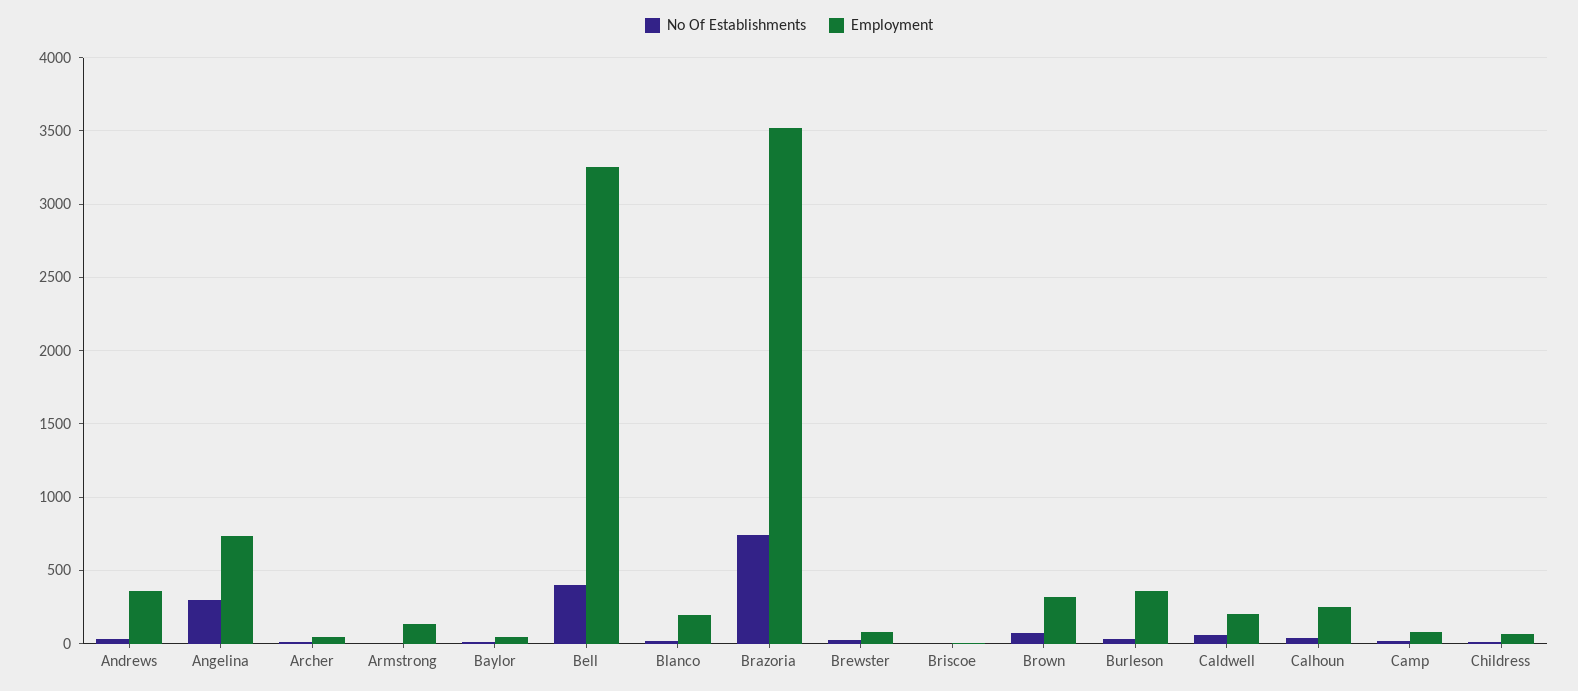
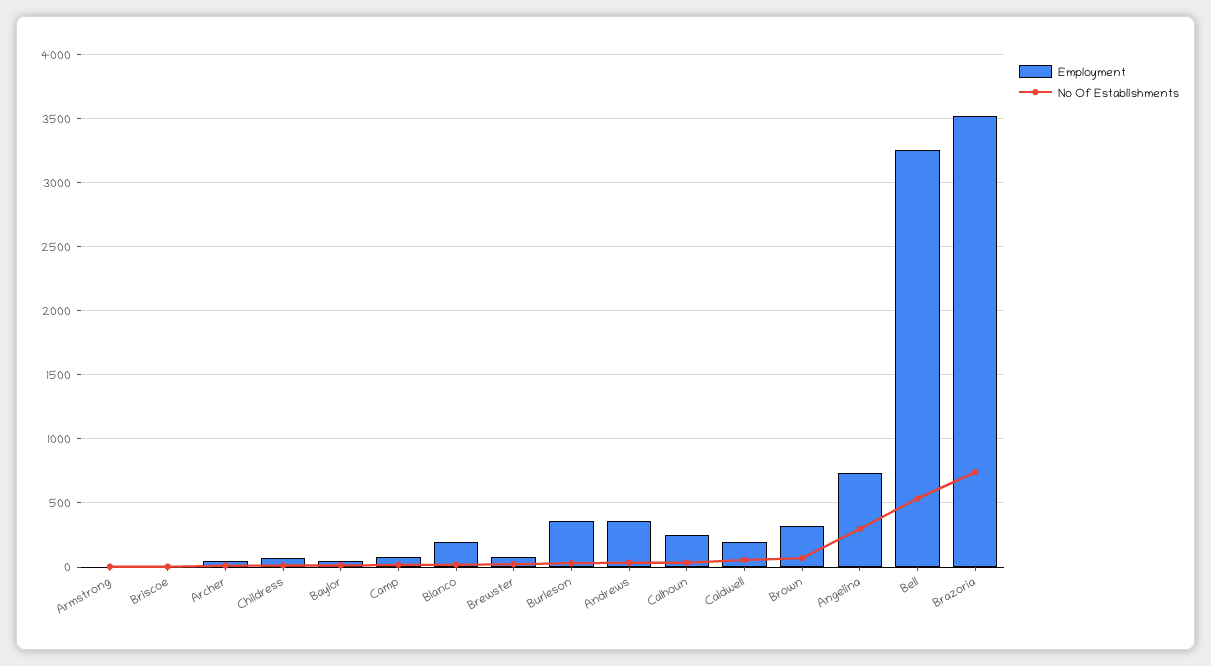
  {
    "No Of Establishments": {
      "Andrews": 50,
      "Angelina": 300,
      "Archer": 0,
      "Armstrong": 0,
      "Baylor": 0,
-     "Bell": 400,
+     "Bell": 550,
      "Blanco": 0,
      "Brazoria": 750,
      "Brewster": 0,
      "Briscoe": 0,
      "Brown": 50,
      "Burleson": 50,
      "Caldwell": 50,
      "Calhoun": 50,
      "Camp": 0,
      "Childress": 0
    },
    "Employment": {
      "Andrews": 350,
      "Angelina": 750,
      "Archer": 50,
-     "Armstrong": 150,
+     "Armstrong": 0,
      "Baylor": 50,
      "Bell": 3250,
      "Blanco": 200,
      "Brazoria": 3500,
      "Brewster": 100,
      "Briscoe": 0,
      "Brown": 300,
      "Burleson": 350,
      "Caldwell": 200,
      "Calhoun": 250,
      "Camp": 100,
      "Childress": 50
    }
  }

